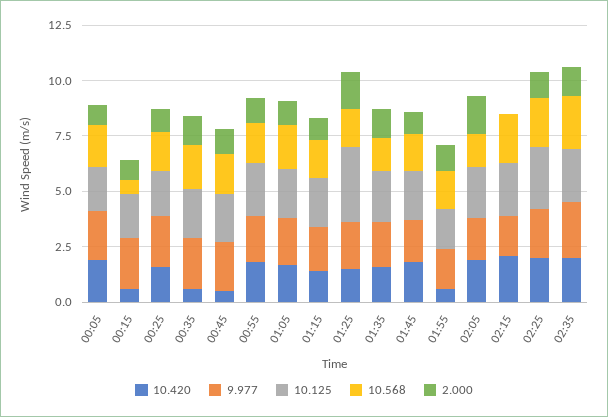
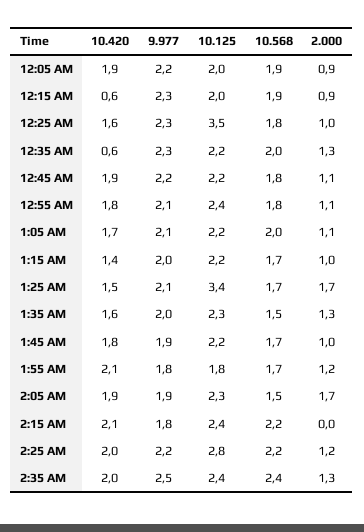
  {
    "10.420": {
      "00:05": 1.9,
      "00:15": 0.6,
      "00:25": 1.6,
      "00:35": 0.6,
-     "00:45": 0.5,
+     "00:45": 1.9,
      "00:55": 1.8,
      "01:05": 1.7,
      "01:15": 1.4,
      "01:25": 1.5,
      "01:35": 1.6,
      "01:45": 1.8,
-     "01:55": 0.5,
+     "01:55": 2.1,
      "02:05": 1.9,
      "02:15": 2.1,
      "02:25": 2,
      "02:35": 2
    },
    "9.977": {
      "00:05": 2.2,
      "00:15": 2.3,
      "00:25": 2.3,
      "00:35": 2.3,
      "00:45": 2.2,
      "00:55": 2.1,
      "01:05": 2.1,
      "01:15": 2,
      "01:25": 2.1,
      "01:35": 2,
      "01:45": 1.9,
      "01:55": 1.8,
      "02:05": 1.9,
      "02:15": 1.8,
      "02:25": 2.2,
      "02:35": 2.5
    },
    "10.125": {
      "00:05": 2,
      "00:15": 2,
-     "00:25": 2,
+     "00:25": 3.5,
      "00:35": 2.2,
      "00:45": 2.2,
      "00:55": 2.4,
      "01:05": 2.2,
      "01:15": 2.2,
      "01:25": 3.4,
      "01:35": 2.3,
      "01:45": 2.2,
      "01:55": 1.8,
      "02:05": 2.3,
      "02:15": 2.4,
      "02:25": 2.8,
      "02:35": 2.4
    },
    "10.568": {
      "00:05": 1.9,
-     "00:15": 0.5,
+     "00:15": 1.9,
      "00:25": 1.8,
      "00:35": 2,
      "00:45": 1.8,
      "00:55": 1.8,
      "01:05": 2,
      "01:15": 1.7,
      "01:25": 1.7,
      "01:35": 1.5,
      "01:45": 1.7,
      "01:55": 1.7,
      "02:05": 1.5,
      "02:15": 2.2,
      "02:25": 2.2,
      "02:35": 2.4
    },
    "2.000": {
      "00:05": 0.9,
      "00:15": 0.9,
      "00:25": 1,
      "00:35": 1.3,
      "00:45": 1.1,
      "00:55": 1.1,
      "01:05": 1.1,
      "01:15": 1,
      "01:25": 1.7,
      "01:35": 1.3,
      "01:45": 1,
      "01:55": 1.2,
      "02:05": 1.7,
      "02:15": 0,
      "02:25": 1.2,
      "02:35": 1.3
    }
  }

